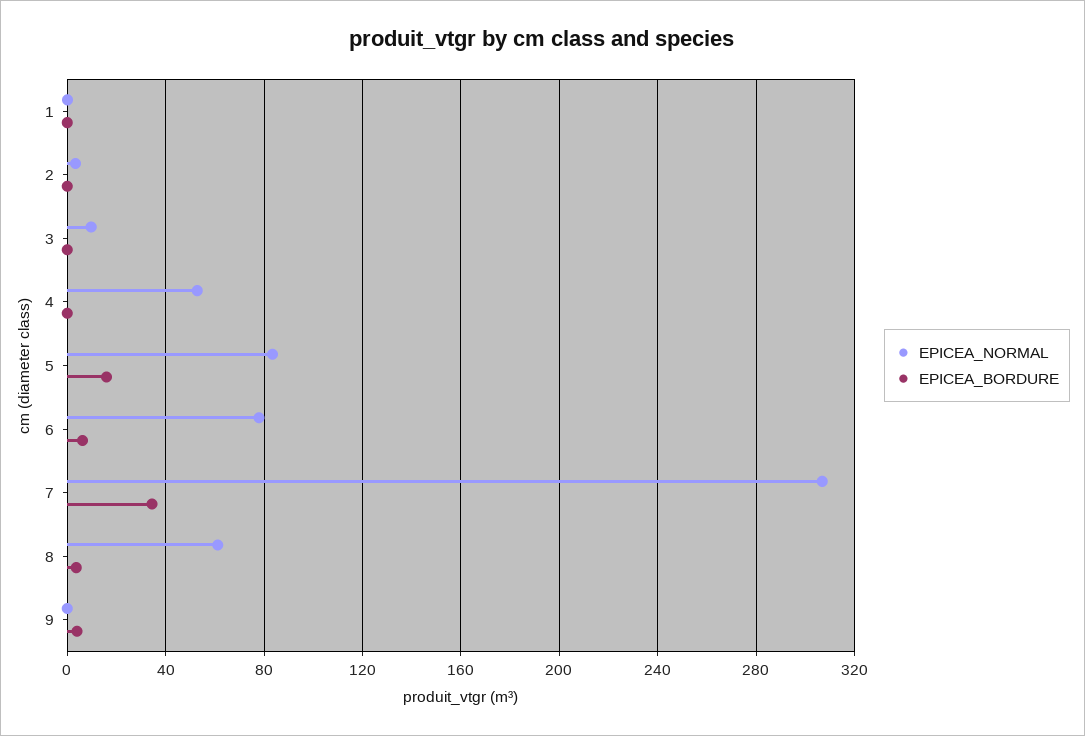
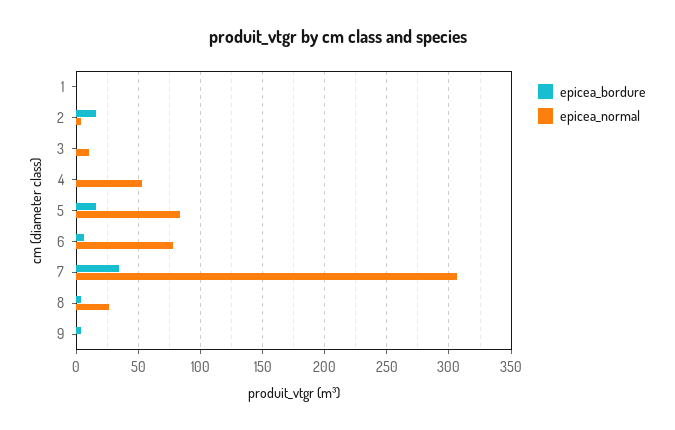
  {
    "EPICEA_NORMAL": {
      "1": 0,
      "2": 5,
      "3": 10,
      "4": 55,
      "5": 85,
      "6": 80,
      "7": 305,
-     "8": 60,
+     "8": 25,
      "9": 0
    },
    "EPICEA_BORDURE": {
      "1": 0,
-     "2": 0,
+     "2": 15,
      "3": 0,
      "4": 0,
      "5": 15,
      "6": 5,
      "7": 35,
      "8": 5,
      "9": 5
    }
  }

